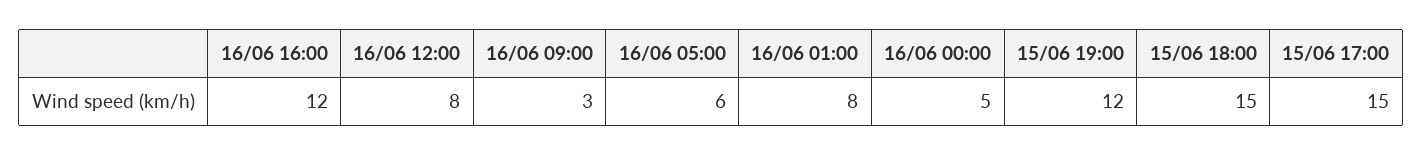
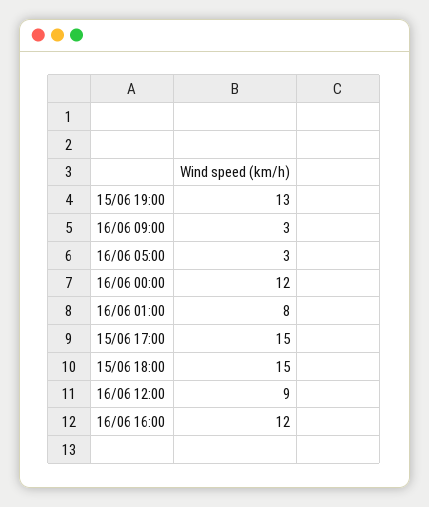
  {
    "16/06 16:00": 12,
-   "16/06 12:00": 8,
+   "16/06 12:00": 9,
    "16/06 09:00": 3,
-   "16/06 05:00": 6,
+   "16/06 05:00": 3,
    "16/06 01:00": 8,
-   "16/06 00:00": 5,
+   "16/06 00:00": 12,
-   "15/06 19:00": 12,
+   "15/06 19:00": 13,
    "15/06 18:00": 15,
    "15/06 17:00": 15
  }

